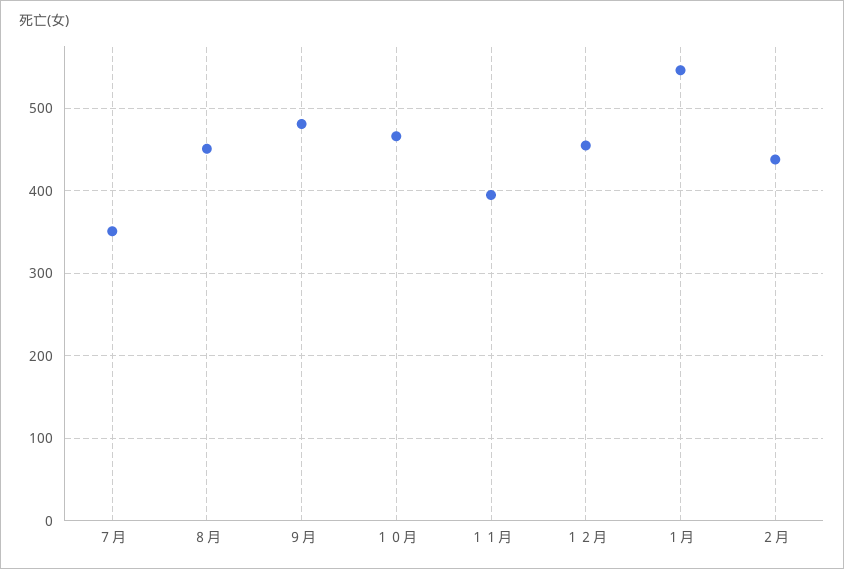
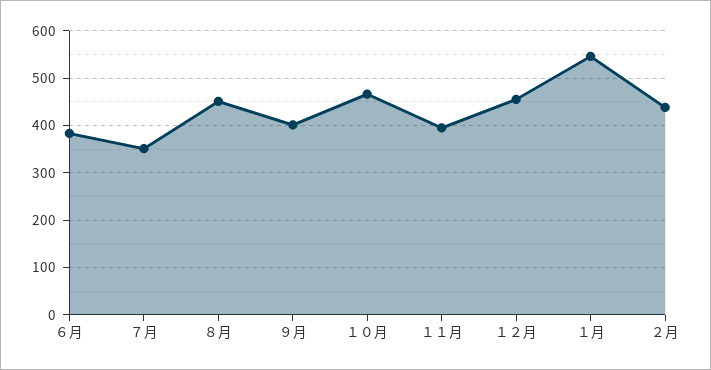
  {
    "７月": 350,
    "８月": 450,
-   "９月": 480,
+   "９月": 400,
    "１０月": 470,
    "１１月": 400,
    "１２月": 460,
    "１月": 550,
-   "２月": 440
+   "２月": 440,
+   "６月": 380
  }

